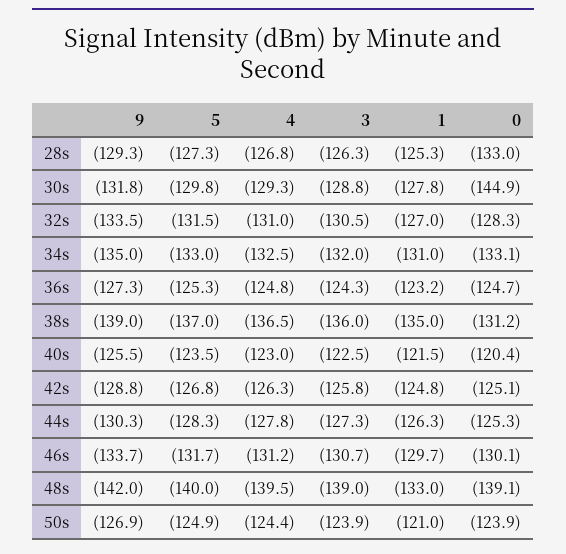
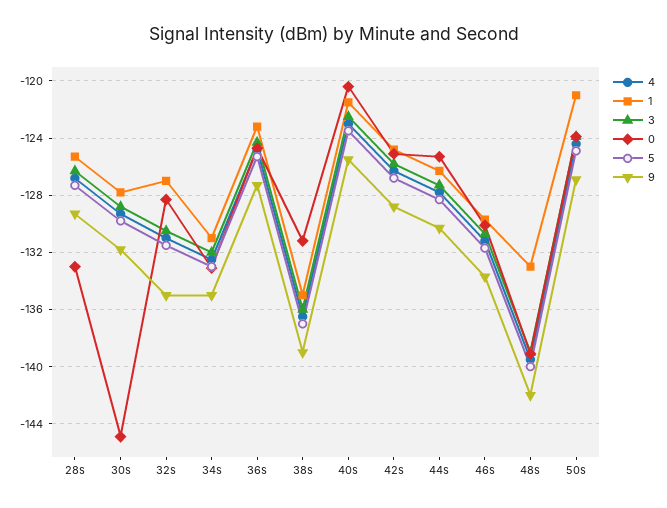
  {
    "9": {
      "28s": -129.3,
      "30s": -131.8,
-     "32s": -133.5,
+     "32s": -135,
      "34s": -135,
      "36s": -127.3,
      "38s": -139,
      "40s": -125.5,
      "42s": -128.8,
      "44s": -130.3,
      "46s": -133.7,
      "48s": -142,
      "50s": -126.9
    },
    "5": {
      "28s": -127.3,
      "30s": -129.8,
      "32s": -131.5,
      "34s": -133,
      "36s": -125.3,
      "38s": -137,
      "40s": -123.5,
      "42s": -126.8,
      "44s": -128.3,
      "46s": -131.7,
      "48s": -140,
      "50s": -124.9
    },
    "4": {
      "28s": -126.8,
      "30s": -129.3,
      "32s": -131,
      "34s": -132.5,
      "36s": -124.8,
      "38s": -136.5,
      "40s": -123,
      "42s": -126.3,
      "44s": -127.8,
      "46s": -131.2,
      "48s": -139.5,
      "50s": -124.4
    },
    "3": {
      "28s": -126.3,
      "30s": -128.8,
      "32s": -130.5,
      "34s": -132,
      "36s": -124.3,
      "38s": -136,
      "40s": -122.5,
      "42s": -125.8,
      "44s": -127.3,
      "46s": -130.7,
      "48s": -139,
      "50s": -123.9
    },
    "1": {
      "28s": -125.3,
      "30s": -127.8,
      "32s": -127,
      "34s": -131,
      "36s": -123.2,
      "38s": -135,
      "40s": -121.5,
      "42s": -124.8,
      "44s": -126.3,
      "46s": -129.7,
      "48s": -133,
      "50s": -121
    },
    "0": {
      "28s": -133,
      "30s": -144.9,
      "32s": -128.3,
      "34s": -133.1,
      "36s": -124.7,
      "38s": -131.2,
      "40s": -120.4,
      "42s": -125.1,
      "44s": -125.3,
      "46s": -130.1,
      "48s": -139.1,
      "50s": -123.9
    }
  }

